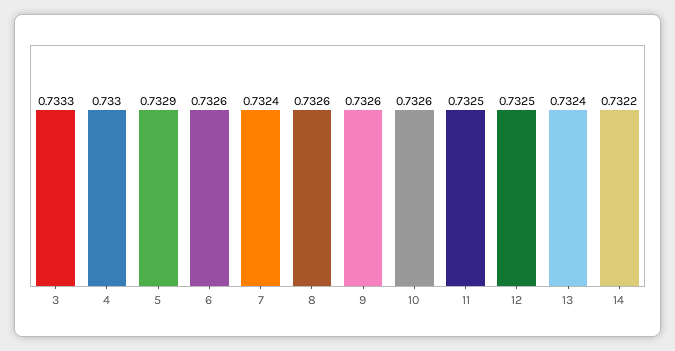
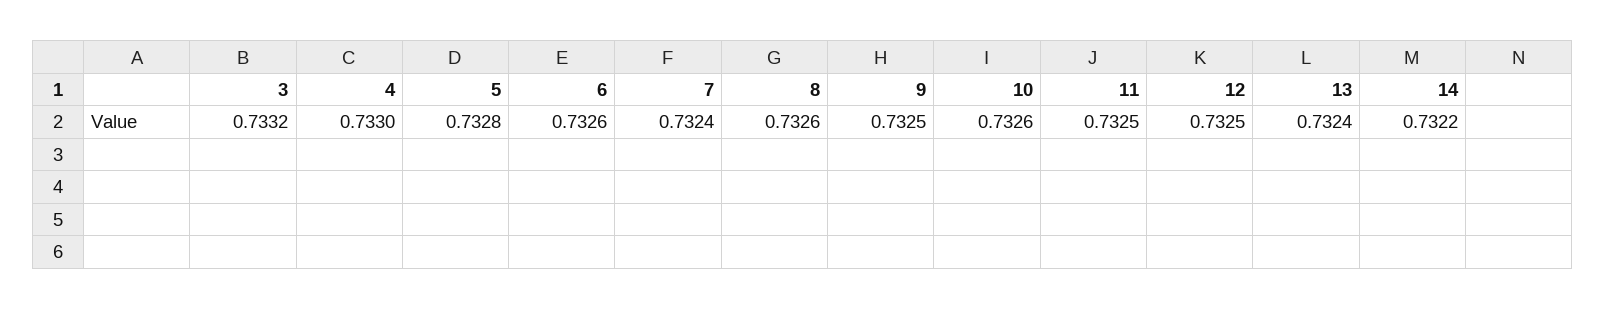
  {
-   "3": 0.7333,
+   "3": 0.7332,
    "4": 0.733,
-   "5": 0.7329,
+   "5": 0.7328,
    "6": 0.7326,
    "7": 0.7324,
    "8": 0.7326,
-   "9": 0.7326,
+   "9": 0.7325,
    "10": 0.7326,
    "11": 0.7325,
    "12": 0.7325,
    "13": 0.7324,
    "14": 0.7322
  }

